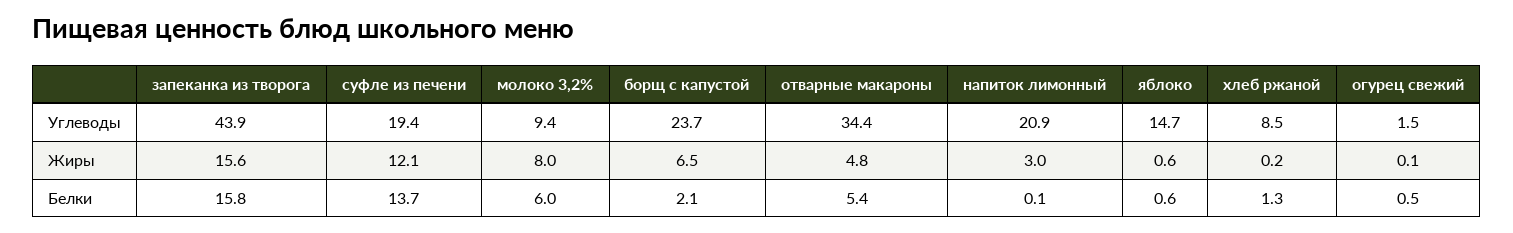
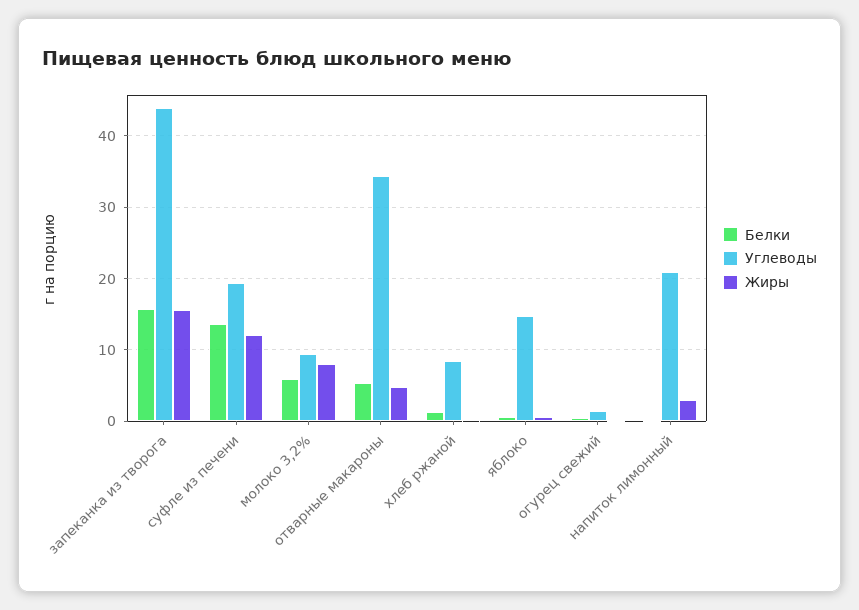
  {
    "Углеводы": {
      "запеканка из творога": 43.9,
      "суфле из печени": 19.4,
      "молоко 3,2%": 9.4,
-     "борщ с капустой": 23.7,
      "отварные макароны": 34.4,
      "напиток лимонный": 20.9,
      "яблоко": 14.7,
      "хлеб ржаной": 8.5,
      "огурец свежий": 1.5
    },
    "Жиры": {
      "запеканка из творога": 15.6,
      "суфле из печени": 12.1,
      "молоко 3,2%": 8,
-     "борщ с капустой": 6.5,
      "отварные макароны": 4.8,
      "напиток лимонный": 3,
      "яблоко": 0.6,
      "хлеб ржаной": 0.2,
      "огурец свежий": 0.1
    },
    "Белки": {
      "запеканка из творога": 15.8,
      "суфле из печени": 13.7,
      "молоко 3,2%": 6,
-     "борщ с капустой": 2.1,
      "отварные макароны": 5.4,
      "напиток лимонный": 0.1,
      "яблоко": 0.6,
      "хлеб ржаной": 1.3,
      "огурец свежий": 0.5
    }
  }

